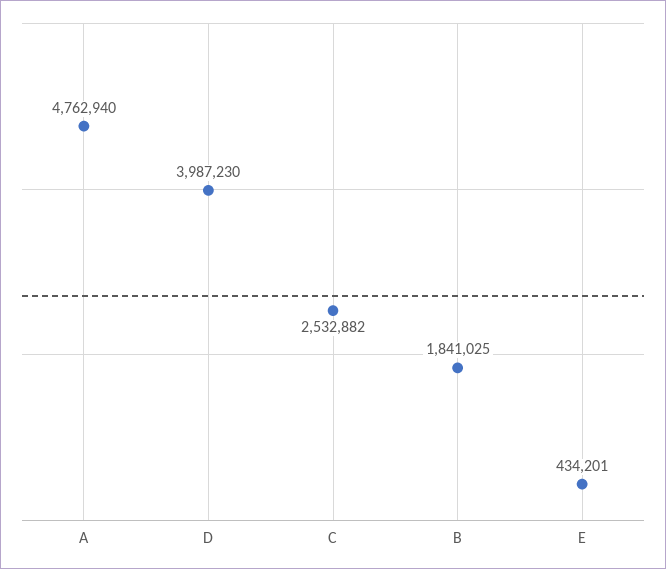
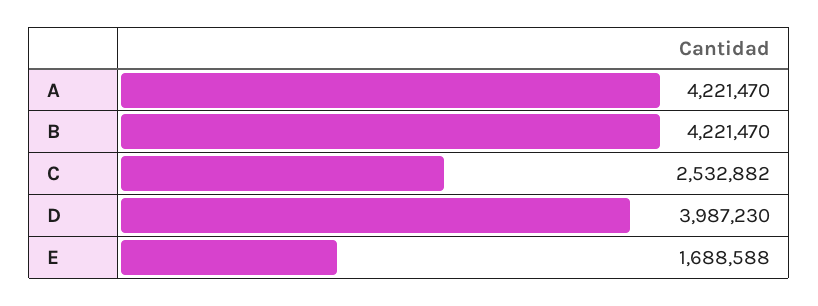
  {
-   "A": 4762940,
+   "A": 4221470,
    "D": 3987230,
    "C": 2532882,
-   "B": 1841025,
+   "B": 4221470,
-   "E": 434201
+   "E": 1688588
  }

